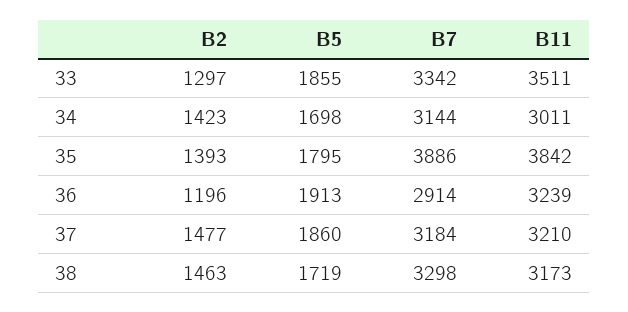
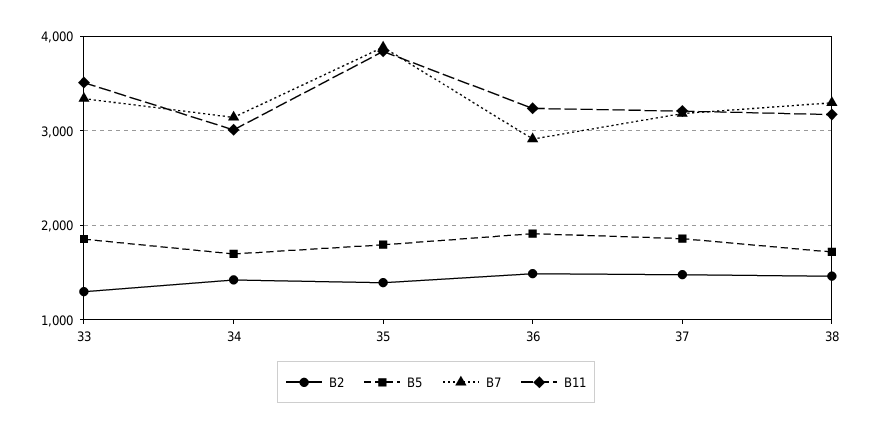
  {
    "B2": {
      "33": 1297,
      "34": 1423,
      "35": 1393,
-     "36": 1196,
+     "36": 1500,
      "37": 1477,
      "38": 1463
    },
    "B5": {
      "33": 1855,
      "34": 1698,
      "35": 1795,
      "36": 1913,
      "37": 1860,
      "38": 1719
    },
    "B7": {
      "33": 3342,
      "34": 3144,
      "35": 3886,
      "36": 2914,
      "37": 3184,
      "38": 3298
    },
    "B11": {
      "33": 3511,
      "34": 3011,
      "35": 3842,
      "36": 3239,
      "37": 3210,
      "38": 3173
    }
  }

